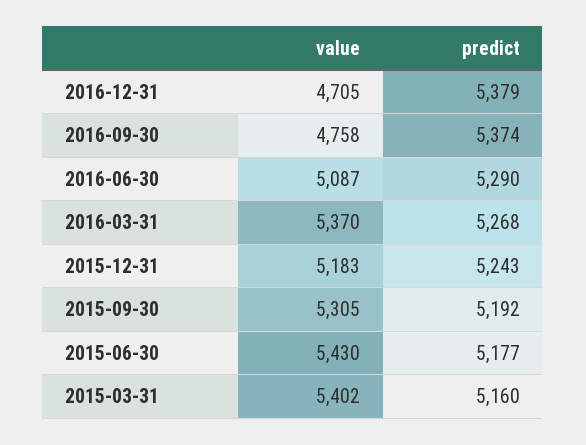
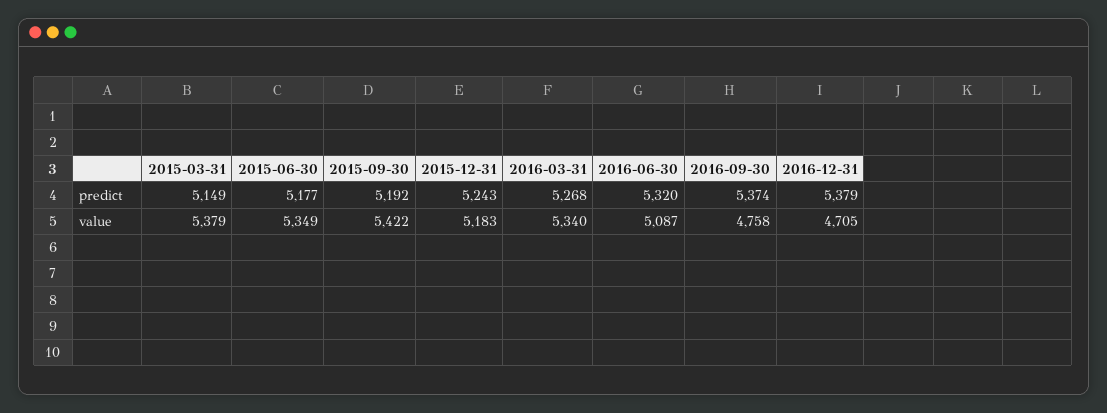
  {
    "value": {
      "2016-12-31": 4705,
      "2016-09-30": 4758,
      "2016-06-30": 5087,
-     "2016-03-31": 5370,
+     "2016-03-31": 5340,
      "2015-12-31": 5183,
-     "2015-09-30": 5305,
+     "2015-09-30": 5422,
-     "2015-06-30": 5430,
+     "2015-06-30": 5349,
-     "2015-03-31": 5402
+     "2015-03-31": 5379
    },
    "predict": {
      "2016-12-31": 5379,
      "2016-09-30": 5374,
-     "2016-06-30": 5290,
+     "2016-06-30": 5320,
      "2016-03-31": 5268,
      "2015-12-31": 5243,
      "2015-09-30": 5192,
      "2015-06-30": 5177,
-     "2015-03-31": 5160
+     "2015-03-31": 5149
    }
  }

